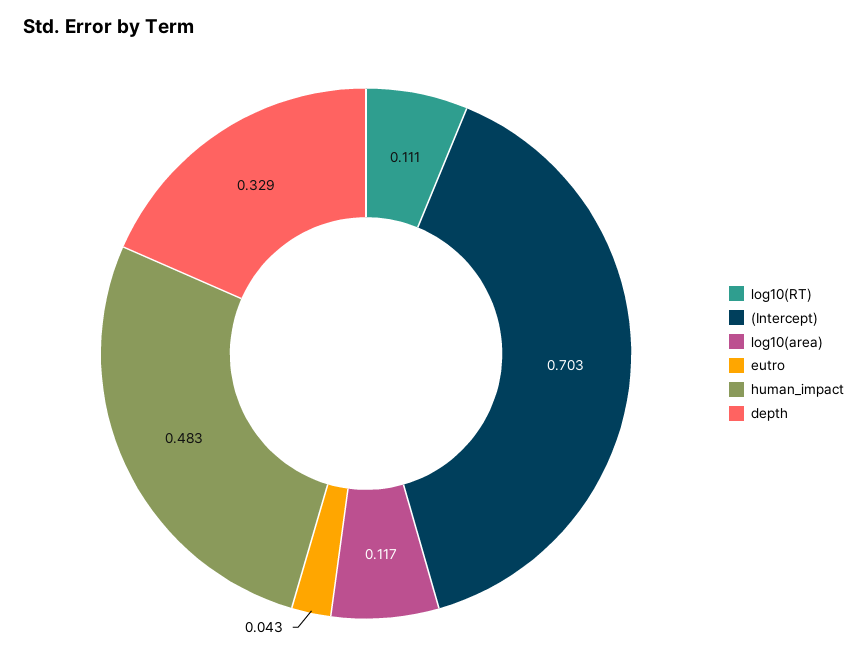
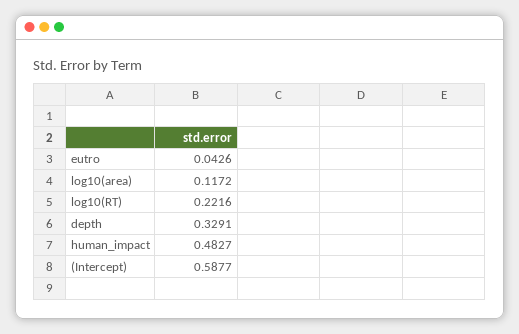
  {
-   "log10(RT)": 0.111,
+   "log10(RT)": 0.2216,
-   "(Intercept)": 0.703,
+   "(Intercept)": 0.5877,
    "log10(area)": 0.1172,
    "eutro": 0.0426,
    "human_impact": 0.4827,
    "depth": 0.3291
  }

